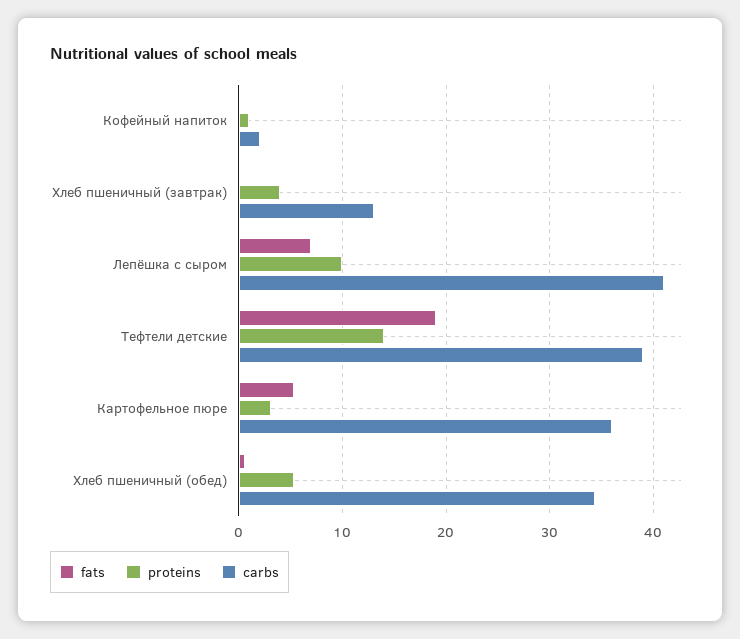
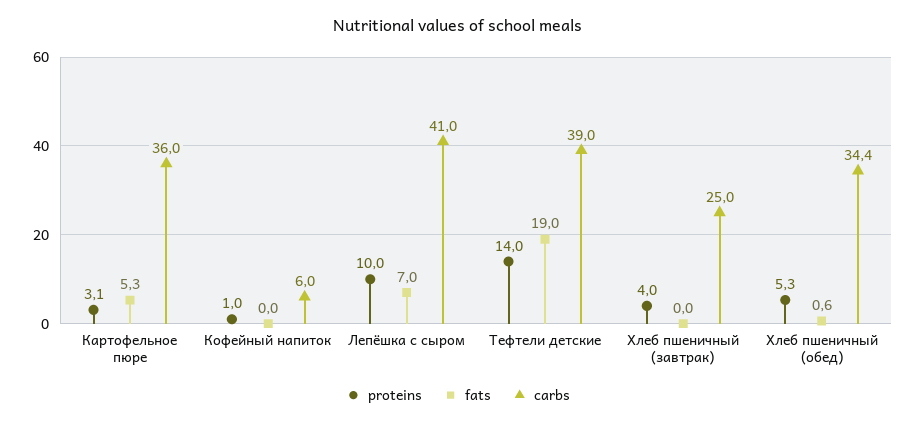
  {
    "fats": {
      "Кофейный напиток": 0,
      "Хлеб пшеничный (завтрак)": 0,
      "Лепёшка с сыром": 7,
      "Тефтели детские": 19,
      "Картофельное пюре": 5.3,
      "Хлеб пшеничный (обед)": 0.6
    },
    "proteins": {
      "Кофейный напиток": 1,
      "Хлеб пшеничный (завтрак)": 4,
      "Лепёшка с сыром": 10,
      "Тефтели детские": 14,
      "Картофельное пюре": 3.1,
      "Хлеб пшеничный (обед)": 5.3
    },
    "carbs": {
-     "Кофейный напиток": 2,
+     "Кофейный напиток": 6,
-     "Хлеб пшеничный (завтрак)": 13,
+     "Хлеб пшеничный (завтрак)": 25,
      "Лепёшка с сыром": 41,
      "Тефтели детские": 39,
      "Картофельное пюре": 36,
      "Хлеб пшеничный (обед)": 34.4
    }
  }

